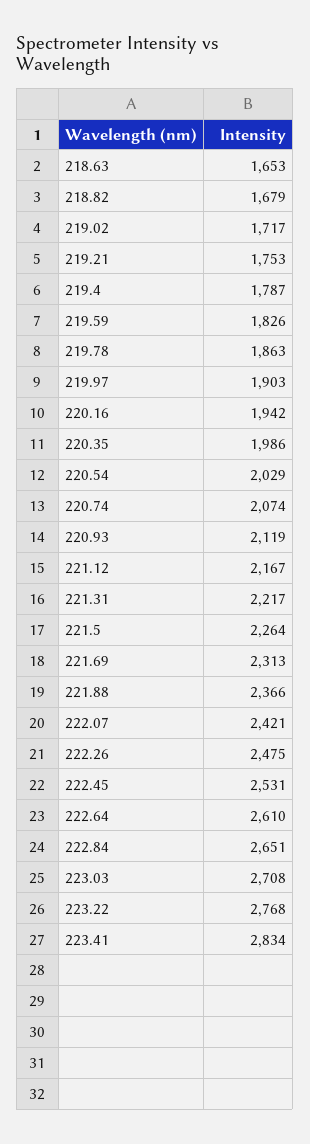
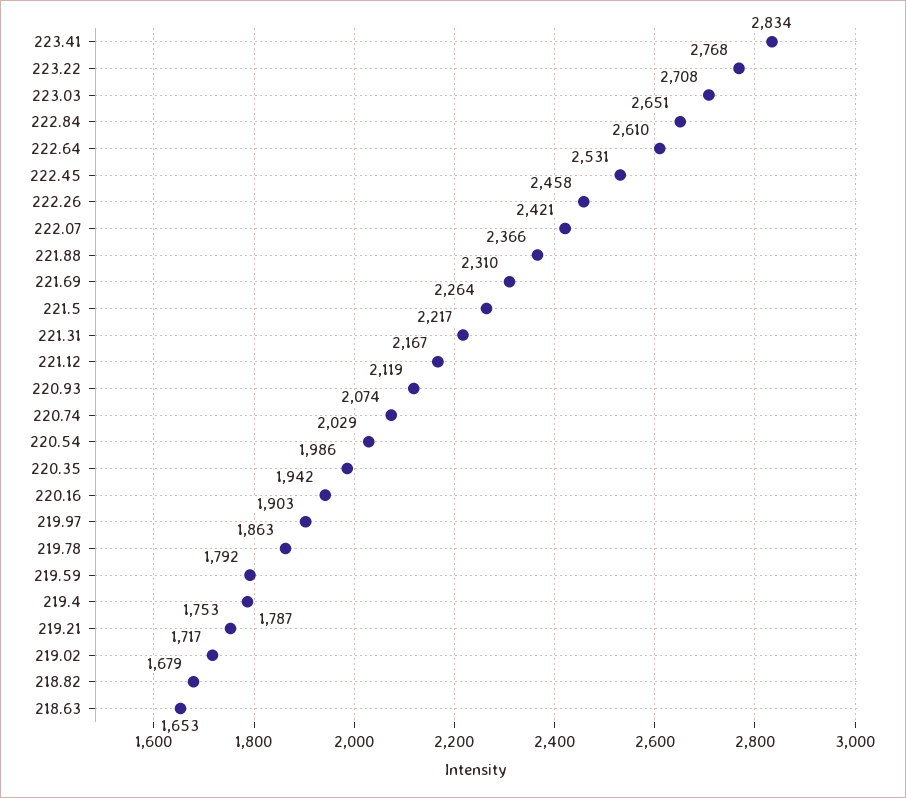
  {
    "218.63": 1653,
    "218.82": 1679,
    "219.02": 1717,
    "219.21": 1753,
    "219.4": 1787,
-   "219.59": 1826,
+   "219.59": 1792,
    "219.78": 1863,
    "219.97": 1903,
    "220.16": 1942,
    "220.35": 1986,
    "220.54": 2029,
    "220.74": 2074,
    "220.93": 2119,
    "221.12": 2167,
    "221.31": 2217,
    "221.5": 2264,
-   "221.69": 2313,
+   "221.69": 2310,
    "221.88": 2366,
    "222.07": 2421,
-   "222.26": 2475,
+   "222.26": 2458,
    "222.45": 2531,
    "222.64": 2610,
    "222.84": 2651,
    "223.03": 2708,
    "223.22": 2768,
    "223.41": 2834
  }

